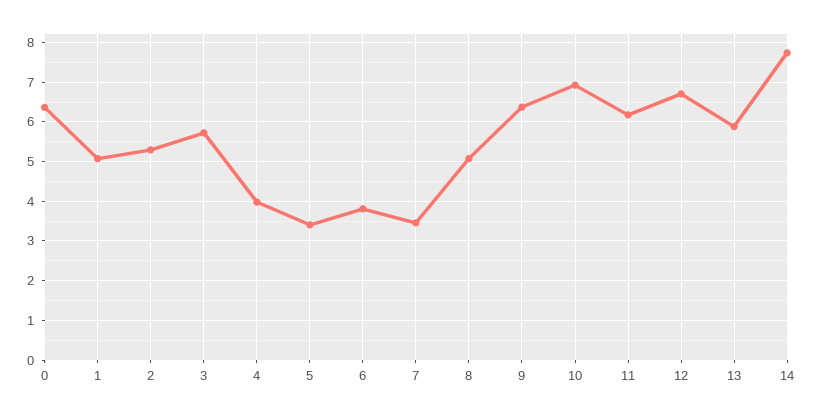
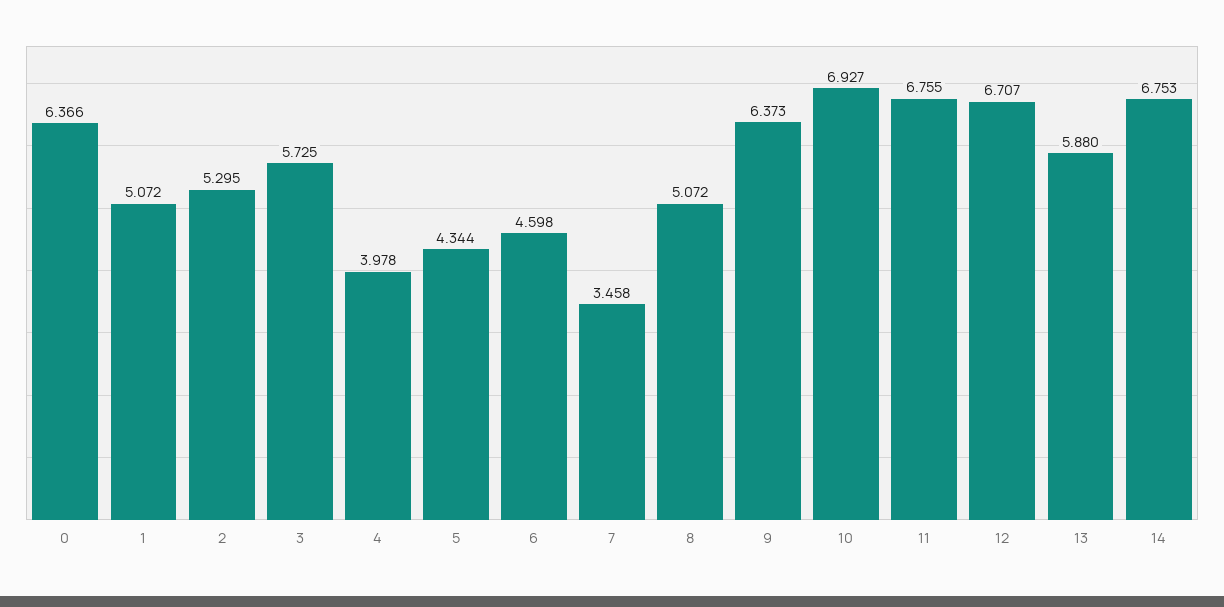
  {
    "0": 6.366,
    "1": 5.072,
    "2": 5.295,
    "3": 5.725,
    "4": 3.978,
-   "5": 3.4,
+   "5": 4.344,
-   "6": 3.8,
+   "6": 4.598,
    "7": 3.458,
    "8": 5.072,
    "9": 6.373,
    "10": 6.927,
-   "11": 6.2,
+   "11": 6.755,
    "12": 6.707,
    "13": 5.88,
-   "14": 7.8
+   "14": 6.753
  }

